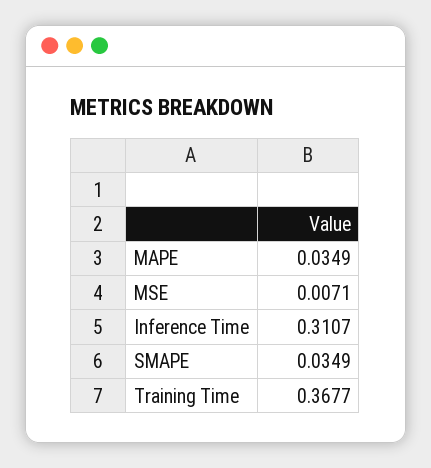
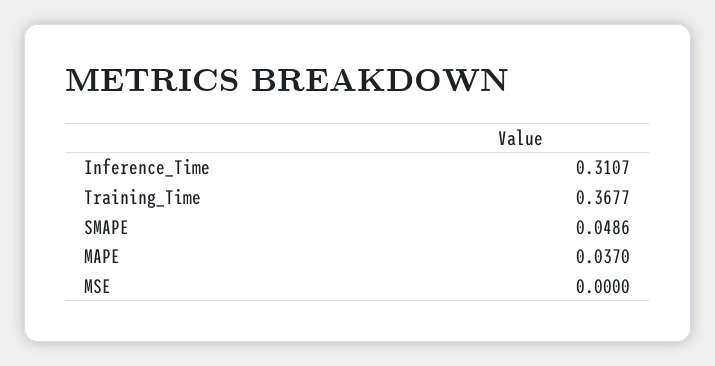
  {
-   "MAPE": 0.0349,
+   "MAPE": 0.037,
-   "MSE": 0.0071,
+   "MSE": 0,
    "Inference Time": 0.3107,
-   "SMAPE": 0.0349,
+   "SMAPE": 0.0486,
    "Training Time": 0.3677
  }

